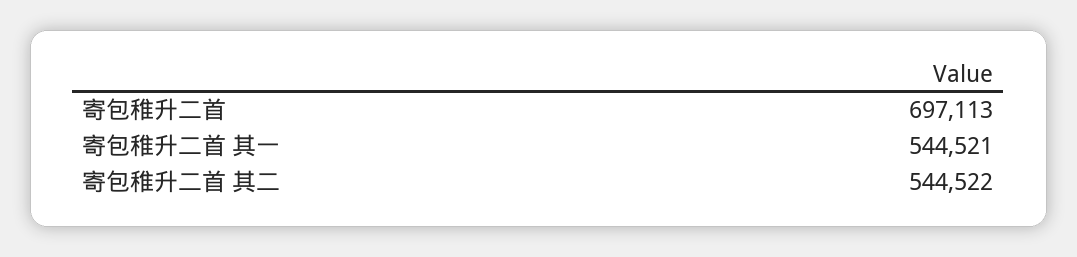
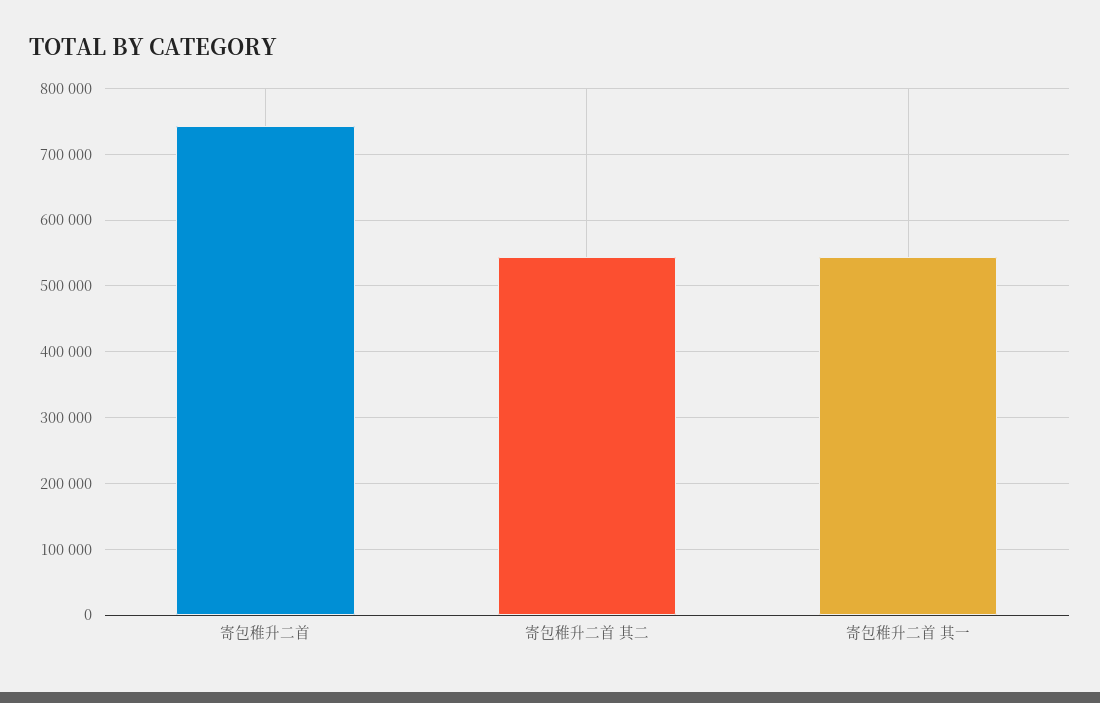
  {
-   "寄包稚升二首": 697113,
+   "寄包稚升二首": 740000,
    "寄包稚升二首 其一": 544521,
    "寄包稚升二首 其二": 544522
  }

